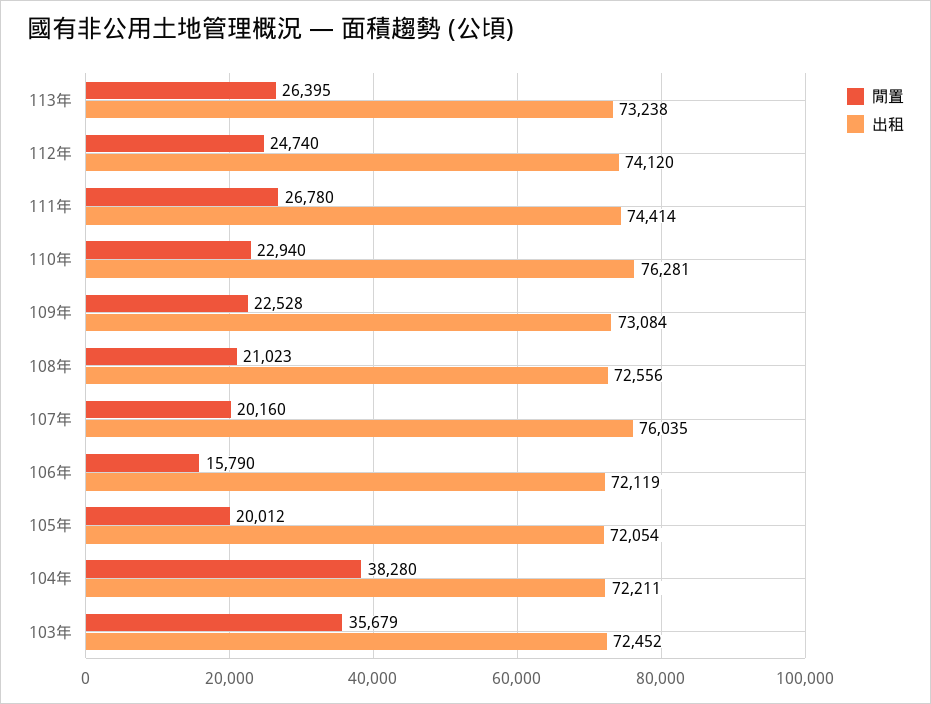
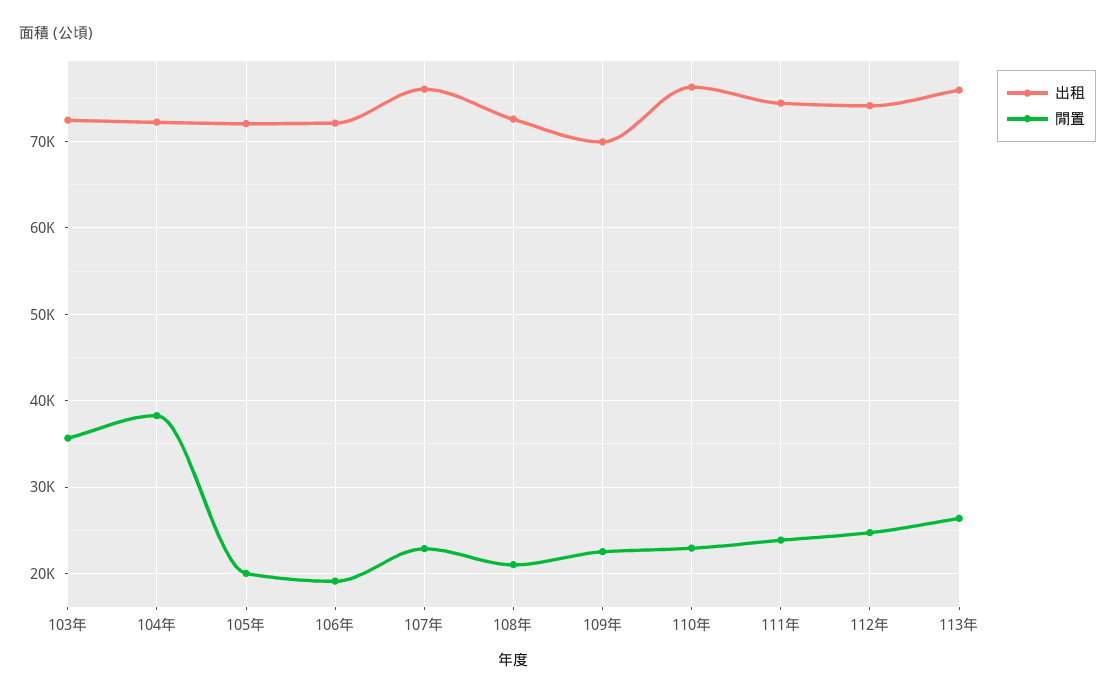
  {
    "閒置": {
      "113年": 26395,
      "112年": 24740,
-     "111年": 26780,
+     "111年": 24000,
      "110年": 22940,
      "109年": 22528,
      "108年": 21023,
-     "107年": 20160,
+     "107年": 23000,
-     "106年": 15790,
+     "106年": 19000,
      "105年": 20012,
      "104年": 38280,
      "103年": 35679
    },
    "出租": {
-     "113年": 73238,
+     "113年": 76000,
      "112年": 74120,
      "111年": 74414,
      "110年": 76281,
-     "109年": 73084,
+     "109年": 70000,
      "108年": 72556,
      "107年": 76035,
      "106年": 72119,
      "105年": 72054,
      "104年": 72211,
      "103年": 72452
    }
  }

